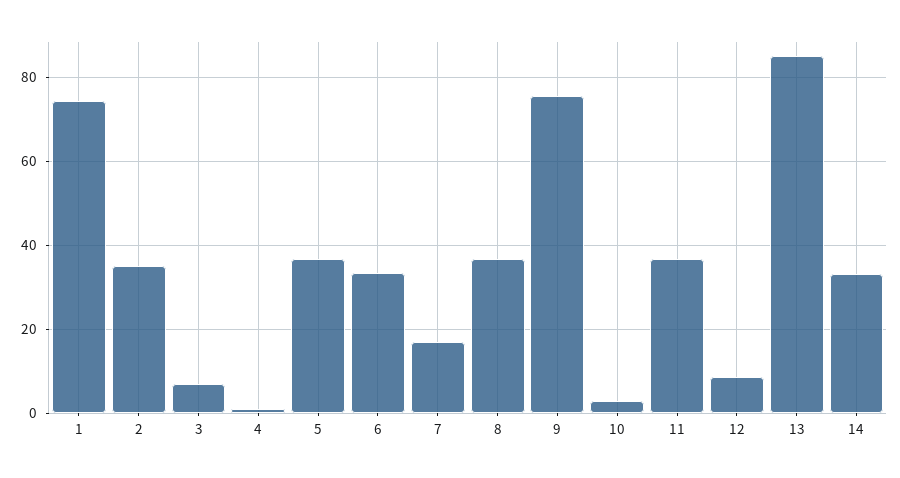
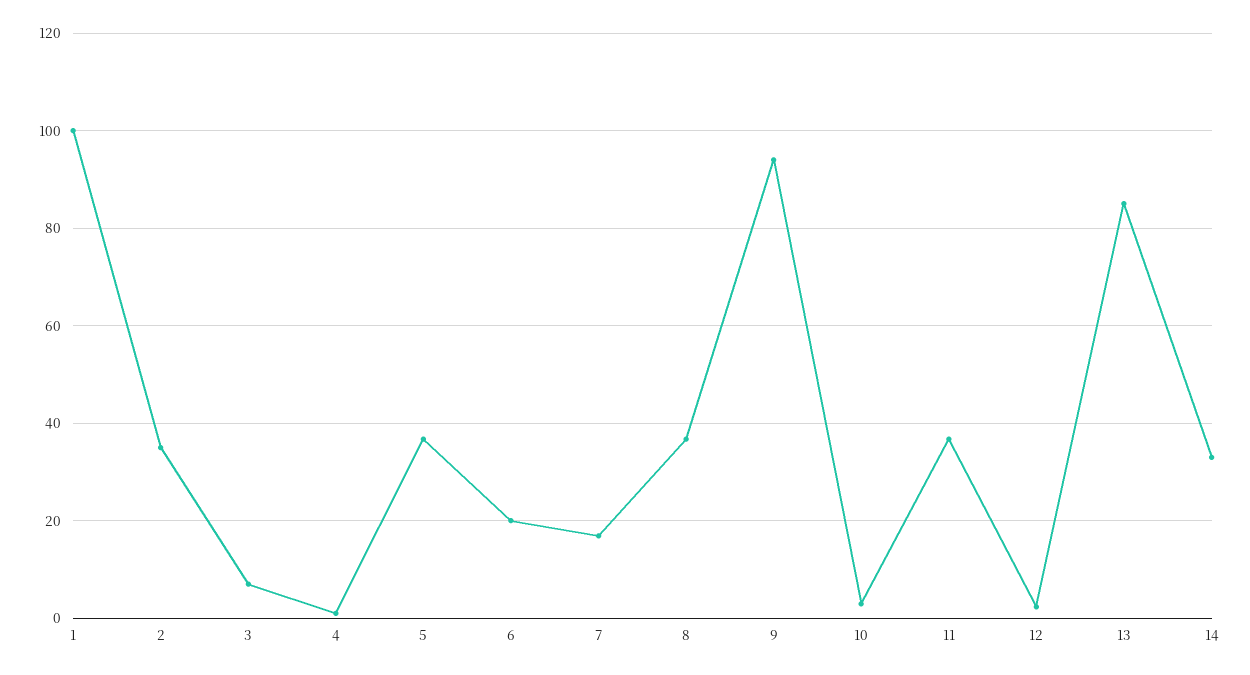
  {
-   "1": 74,
+   "1": 100,
    "2": 36,
    "3": 8,
    "4": 2,
    "5": 36,
-   "6": 34,
+   "6": 20,
    "7": 16,
    "8": 36,
-   "9": 76,
+   "9": 94,
    "10": 2,
    "11": 36,
-   "12": 8,
+   "12": 2,
    "13": 86,
    "14": 34
  }

